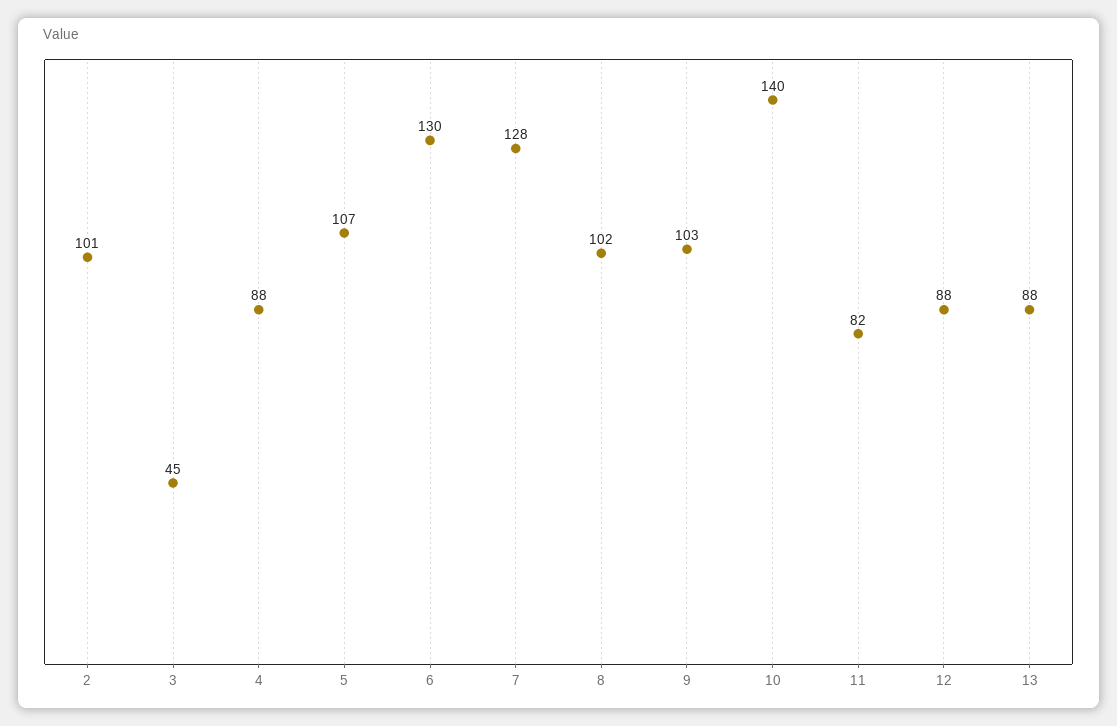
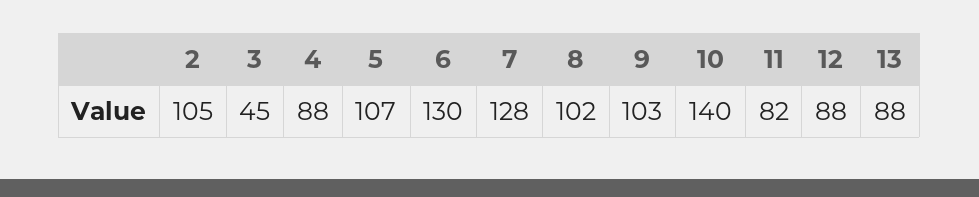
  {
-   "2": 101,
+   "2": 105,
    "3": 45,
    "4": 88,
    "5": 107,
    "6": 130,
    "7": 128,
    "8": 102,
    "9": 103,
    "10": 140,
    "11": 82,
    "12": 88,
    "13": 88
  }

